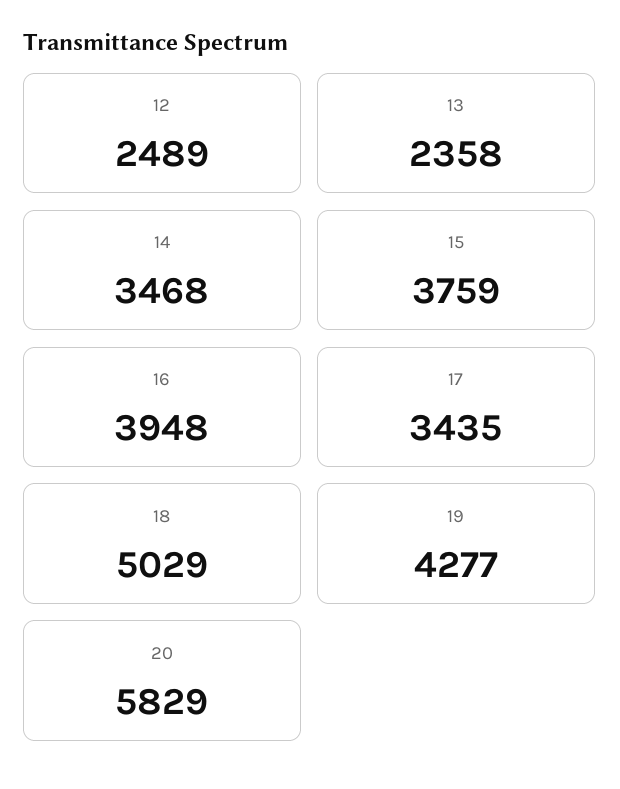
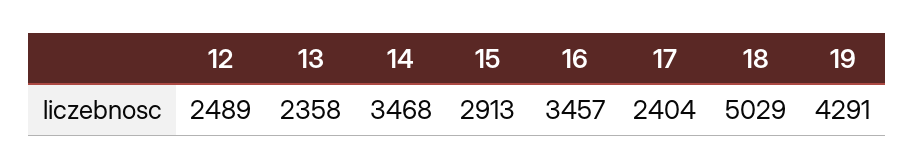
  {
    "12": 2489,
    "13": 2358,
    "14": 3468,
-   "15": 3759,
+   "15": 2913,
-   "16": 3948,
+   "16": 3457,
-   "17": 3435,
+   "17": 2404,
    "18": 5029,
-   "19": 4277,
+   "19": 4291
-   "20": 5829
  }

